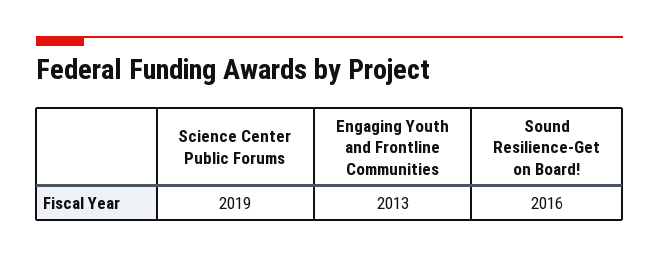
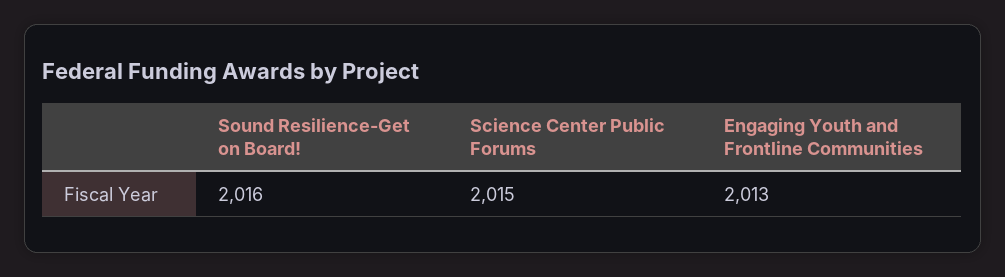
  {
-   "Science Center Public Forums": 2019,
+   "Science Center Public Forums": 2015,
    "Engaging Youth and Frontline Communities": 2013,
    "Sound Resilience-Get on Board!": 2016
  }

